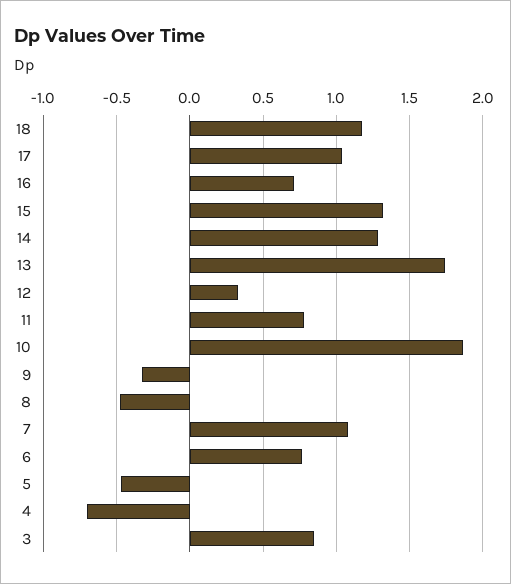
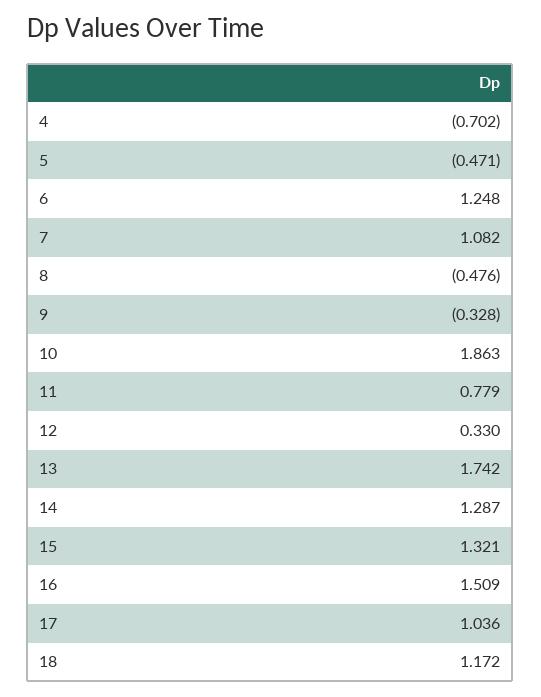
  {
    "18": 1.172,
    "17": 1.036,
-   "16": 0.7,
+   "16": 1.509,
    "15": 1.321,
    "14": 1.287,
    "13": 1.742,
    "12": 0.33,
    "11": 0.779,
    "10": 1.863,
    "9": -0.328,
    "8": -0.476,
    "7": 1.082,
-   "6": 0.75,
+   "6": 1.248,
    "5": -0.471,
-   "4": -0.702,
+   "4": -0.702
-   "3": 0.85
  }

